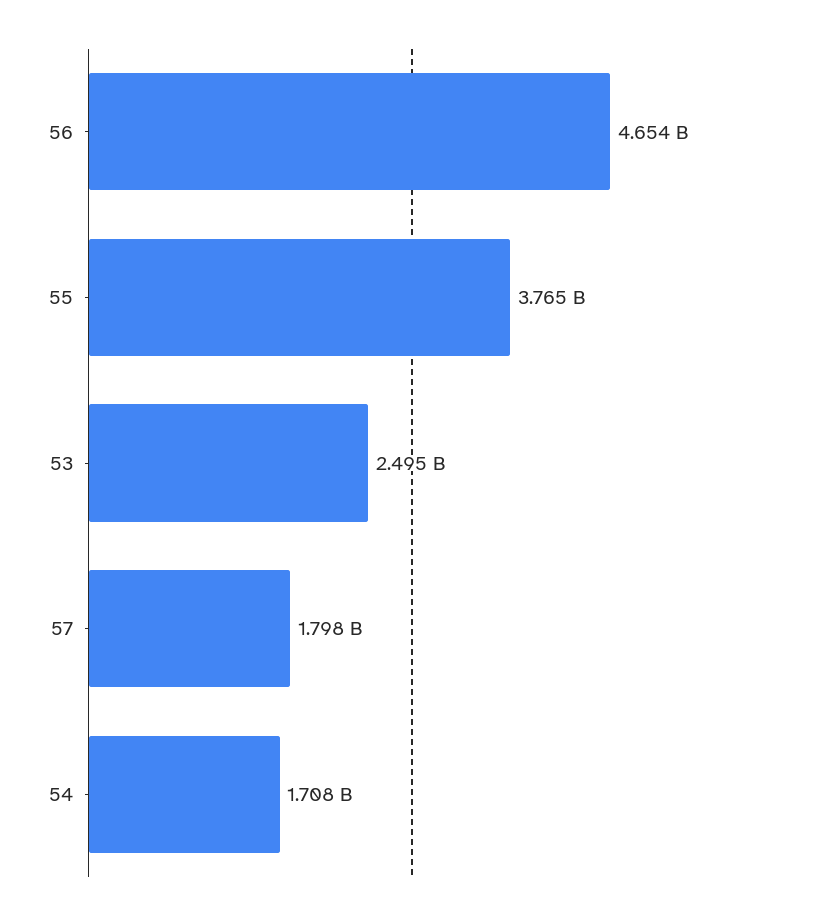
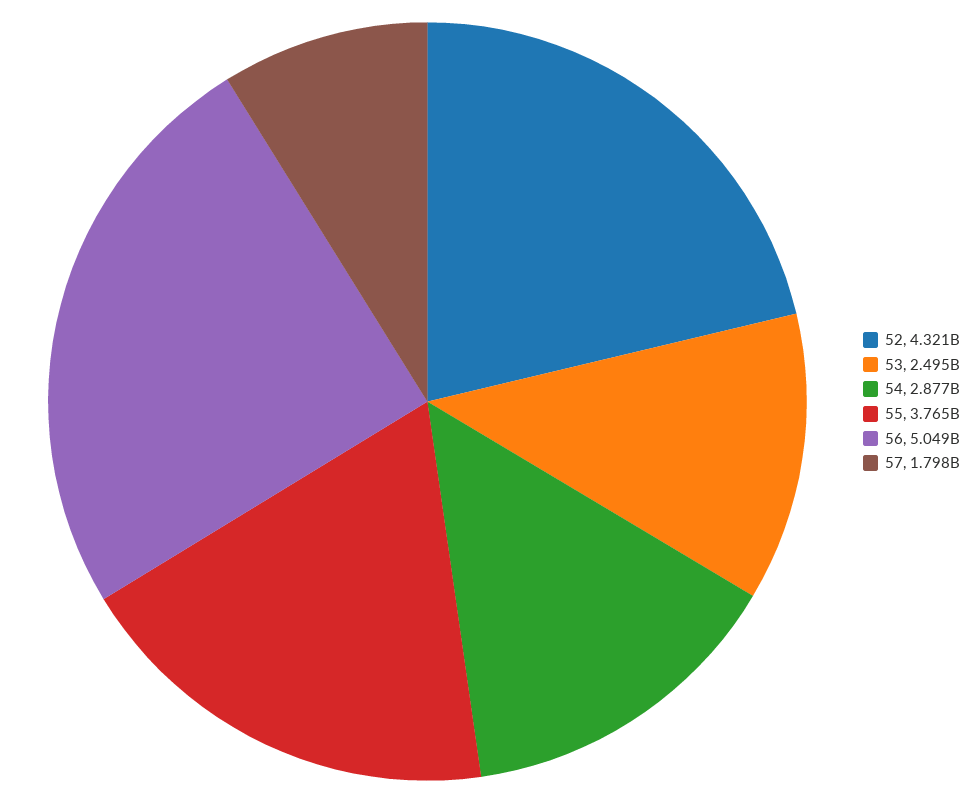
  {
-   "56": 4654000000,
+   "56": 5049000000,
    "55": 3765000000,
    "53": 2495000000,
    "57": 1798000000,
-   "54": 1708000000
+   "54": 2877000000,
+   "52": 4321000000
  }

